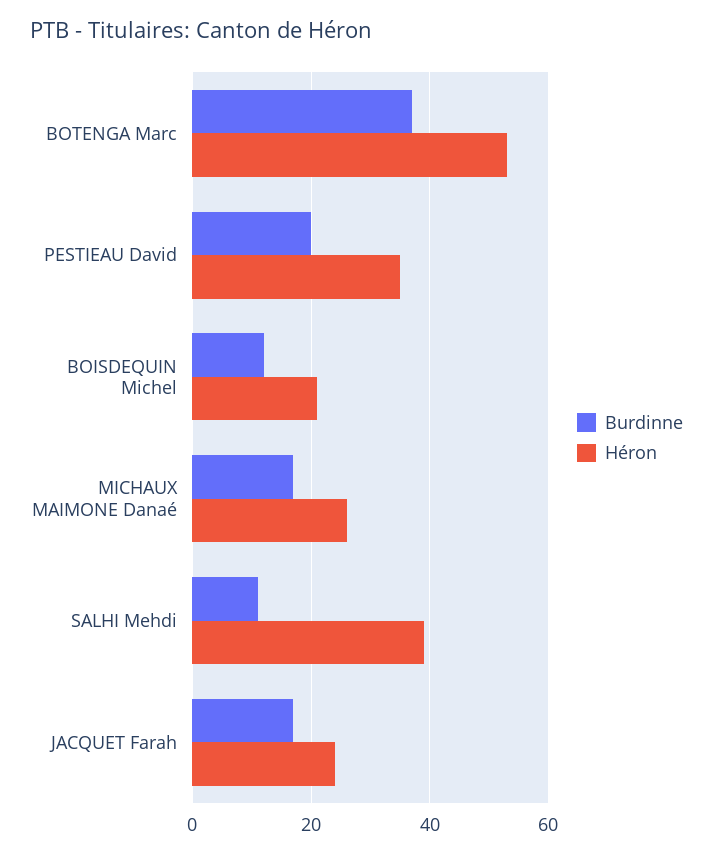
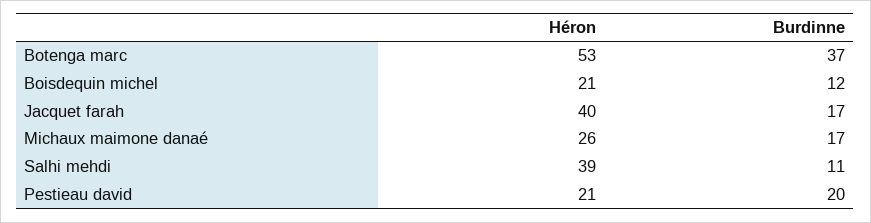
  {
    "Burdinne": {
      "BOTENGA Marc": 37,
      "PESTIEAU David": 20,
      "BOISDEQUIN Michel": 12,
      "MICHAUX MAIMONE Danaé": 17,
      "SALHI Mehdi": 11,
      "JACQUET Farah": 17
    },
    "Héron": {
      "BOTENGA Marc": 53,
-     "PESTIEAU David": 35,
+     "PESTIEAU David": 21,
      "BOISDEQUIN Michel": 21,
      "MICHAUX MAIMONE Danaé": 26,
      "SALHI Mehdi": 39,
-     "JACQUET Farah": 25
+     "JACQUET Farah": 40
    }
  }

